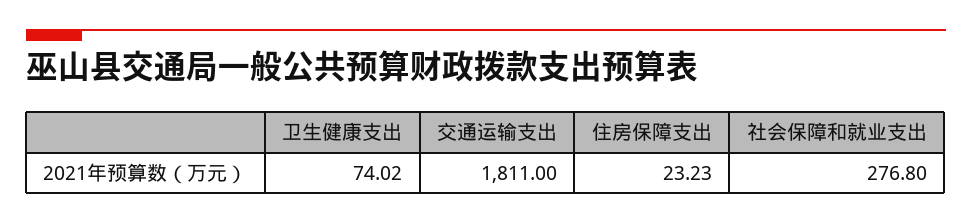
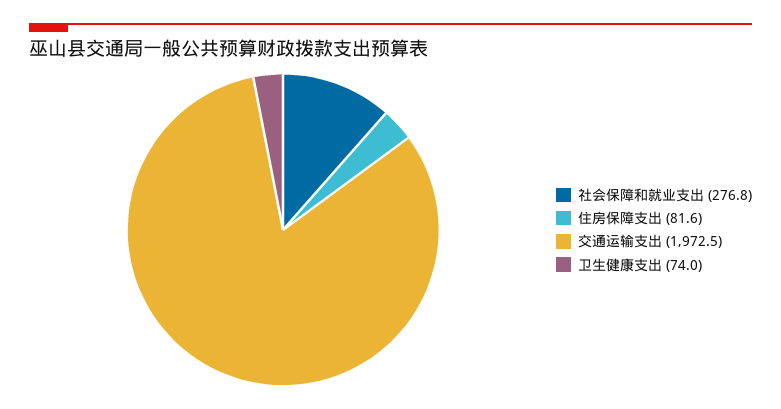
  {
    "卫生健康支出": 74.02,
-   "交通运输支出": 1811,
+   "交通运输支出": 1972.5,
-   "住房保障支出": 23.23,
+   "住房保障支出": 81.6,
    "社会保障和就业支出": 276.8
  }

